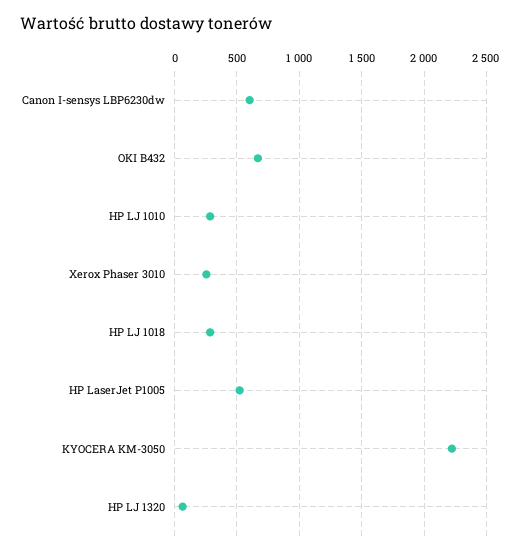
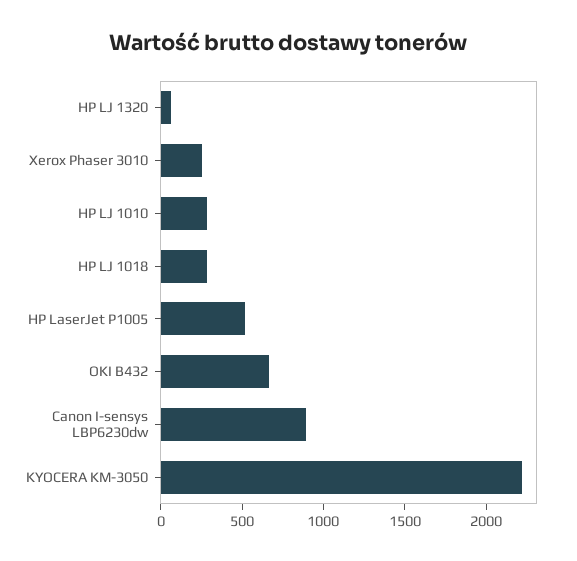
  {
-   "Canon I-sensys LBP6230dw": 600,
+   "Canon I-sensys LBP6230dw": 900,
    "OKI B432": 650,
    "HP LJ 1010": 300,
    "Xerox Phaser 3010": 250,
    "HP LJ 1018": 300,
    "HP LaserJet P1005": 500,
    "KYOCERA KM-3050": 2200,
    "HP LJ 1320": 50
  }

